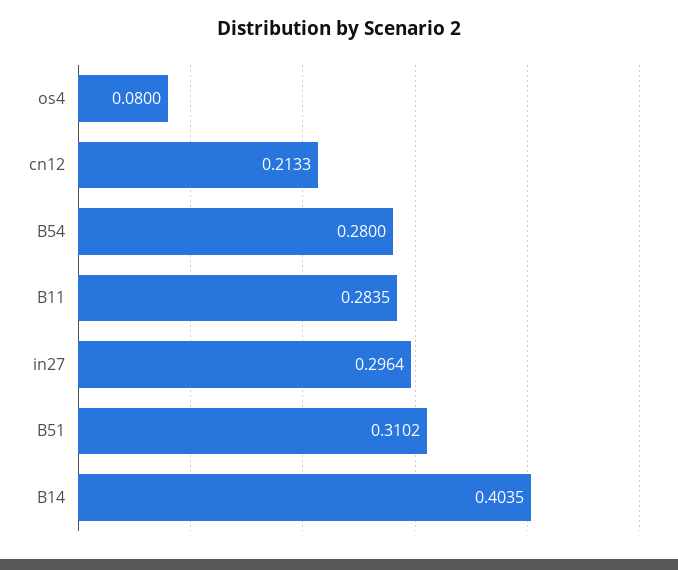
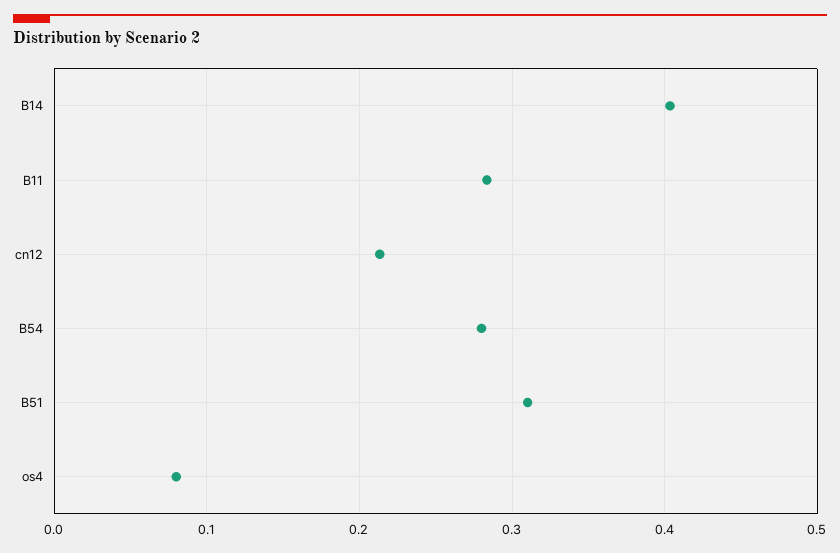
  {
    "os4": 0.08,
    "cn12": 0.2133,
    "B54": 0.28,
    "B11": 0.2835,
-   "in27": 0.2964,
    "B51": 0.3102,
    "B14": 0.4035
  }

